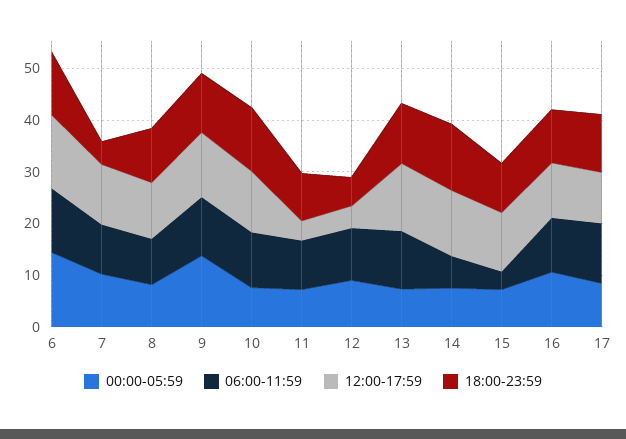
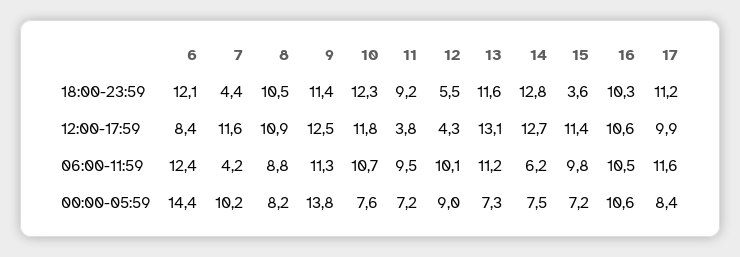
  {
    "00:00-05:59": {
      "6": 14.4,
      "7": 10.2,
      "8": 8.2,
      "9": 13.8,
      "10": 7.6,
      "11": 7.2,
      "12": 9,
      "13": 7.3,
      "14": 7.5,
      "15": 7.2,
      "16": 10.6,
      "17": 8.4
    },
    "06:00-11:59": {
      "6": 12.4,
-     "7": 10,
+     "7": 4.2,
      "8": 8.8,
      "9": 11.3,
      "10": 10.7,
      "11": 9.5,
      "12": 10.1,
      "13": 11.2,
      "14": 6.2,
-     "15": 4,
+     "15": 9.8,
      "16": 10.5,
      "17": 11.6
    },
    "12:00-17:59": {
-     "6": 14,
+     "6": 8.4,
      "7": 11.6,
      "8": 10.9,
      "9": 12.5,
      "10": 11.8,
      "11": 3.8,
      "12": 4.3,
      "13": 13.1,
      "14": 12.7,
      "15": 11.4,
      "16": 10.6,
      "17": 9.9
    },
    "18:00-23:59": {
      "6": 12.1,
      "7": 4.4,
      "8": 10.5,
      "9": 11.4,
      "10": 12.3,
      "11": 9.2,
      "12": 5.5,
      "13": 11.6,
      "14": 12.8,
-     "15": 10,
+     "15": 3.6,
      "16": 10.3,
      "17": 11.2
    }
  }

